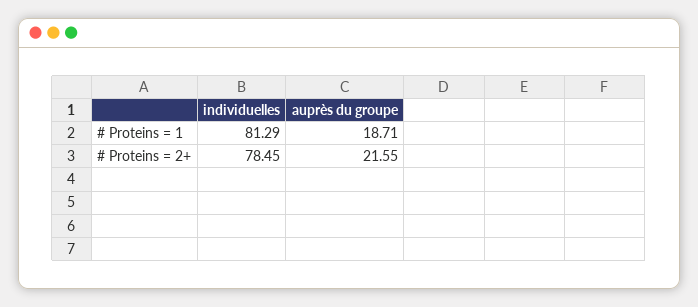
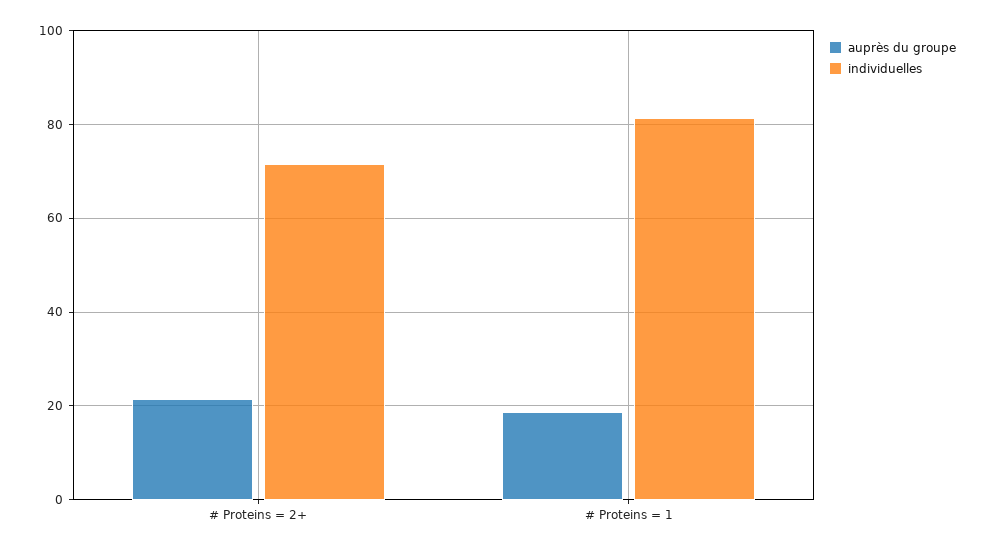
  {
    "individuelles": {
      "# Proteins = 1": 81.29,
-     "# Proteins = 2+": 78.45
+     "# Proteins = 2+": 72
    },
    "auprès du groupe": {
      "# Proteins = 1": 18.71,
      "# Proteins = 2+": 21.55
    }
  }

